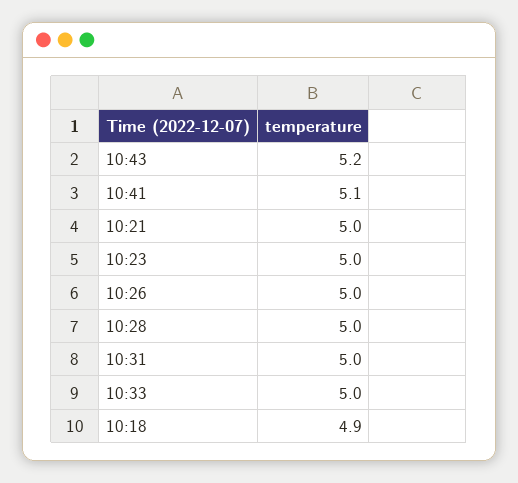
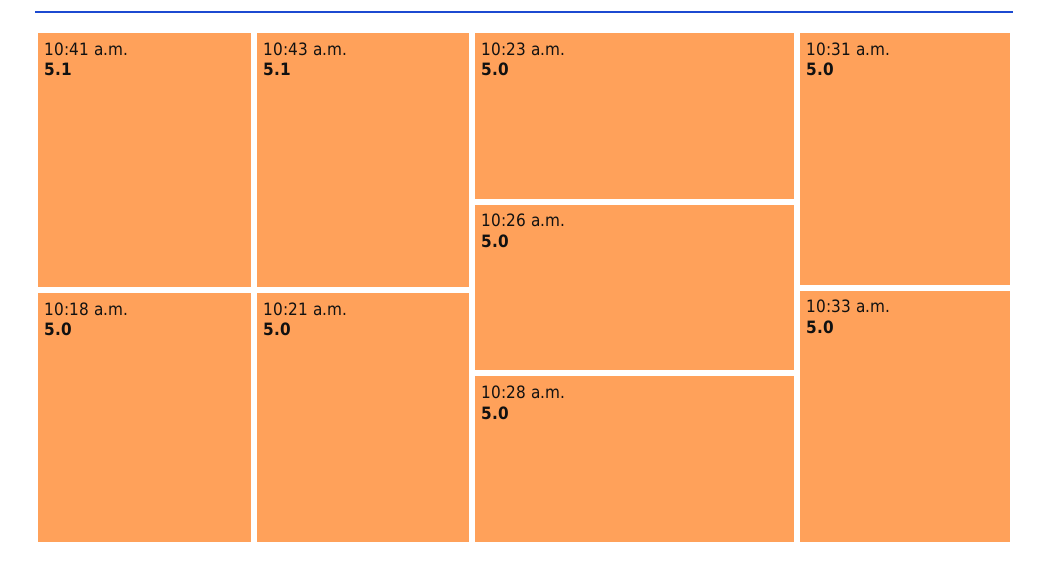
  {
-   "10:43": 5.2,
+   "10:43": 5.1,
    "10:41": 5.1,
    "10:21": 5,
    "10:23": 5,
    "10:26": 5,
    "10:28": 5,
    "10:31": 5,
    "10:33": 5,
-   "10:18": 4.9
+   "10:18": 5
  }

